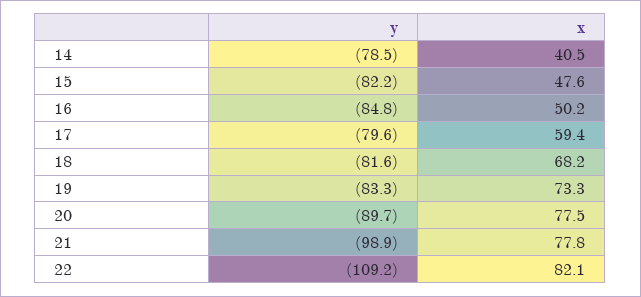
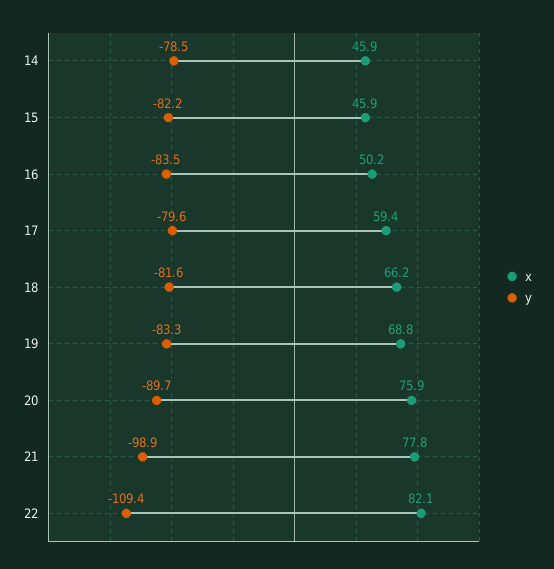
  {
    "y": {
      "14": -78.5,
      "15": -82.2,
-     "16": -84.8,
+     "16": -83.5,
      "17": -79.6,
      "18": -81.6,
      "19": -83.3,
      "20": -89.7,
      "21": -98.9,
-     "22": -109.2
+     "22": -109.4
    },
    "x": {
-     "14": 40.5,
+     "14": 45.9,
-     "15": 47.6,
+     "15": 45.9,
      "16": 50.2,
      "17": 59.4,
-     "18": 68.2,
+     "18": 66.2,
-     "19": 73.3,
+     "19": 68.8,
-     "20": 77.5,
+     "20": 75.9,
      "21": 77.8,
      "22": 82.1
    }
  }

